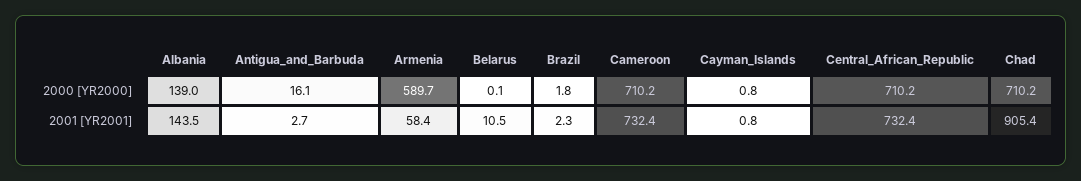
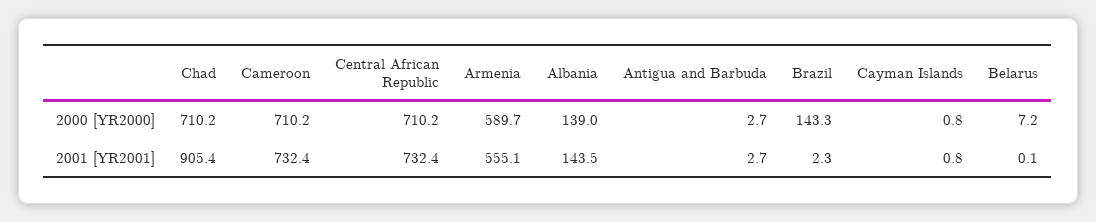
  {
    "Albania": {
      "2000 [YR2000]": 139,
      "2001 [YR2001]": 143.5
    },
    "Antigua_and_Barbuda": {
-     "2000 [YR2000]": 16.1,
+     "2000 [YR2000]": 2.7,
      "2001 [YR2001]": 2.7
    },
    "Armenia": {
      "2000 [YR2000]": 589.7,
-     "2001 [YR2001]": 58.4
+     "2001 [YR2001]": 555.1
    },
    "Belarus": {
-     "2000 [YR2000]": 0.1,
+     "2000 [YR2000]": 7.2,
-     "2001 [YR2001]": 10.5
+     "2001 [YR2001]": 0.1
    },
    "Brazil": {
-     "2000 [YR2000]": 1.8,
+     "2000 [YR2000]": 143.3,
      "2001 [YR2001]": 2.3
    },
    "Cameroon": {
      "2000 [YR2000]": 710.2,
      "2001 [YR2001]": 732.4
    },
    "Cayman_Islands": {
      "2000 [YR2000]": 0.8,
      "2001 [YR2001]": 0.8
    },
    "Central_African_Republic": {
      "2000 [YR2000]": 710.2,
      "2001 [YR2001]": 732.4
    },
    "Chad": {
      "2000 [YR2000]": 710.2,
      "2001 [YR2001]": 905.4
    }
  }

